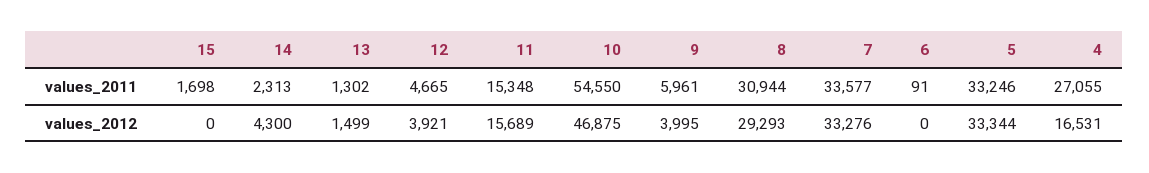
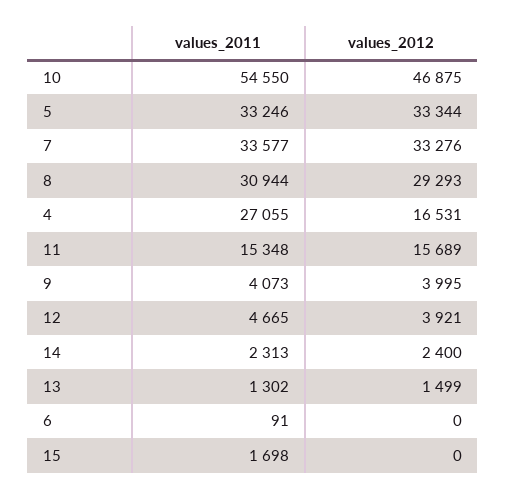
  {
    "15": {
      "values_2011": 1698,
      "values_2012": 0
    },
    "14": {
      "values_2011": 2313,
-     "values_2012": 4300
+     "values_2012": 2400
    },
    "13": {
      "values_2011": 1302,
      "values_2012": 1499
    },
    "12": {
      "values_2011": 4665,
      "values_2012": 3921
    },
    "11": {
      "values_2011": 15348,
      "values_2012": 15689
    },
    "10": {
      "values_2011": 54550,
      "values_2012": 46875
    },
    "9": {
-     "values_2011": 5961,
+     "values_2011": 4073,
      "values_2012": 3995
    },
    "8": {
      "values_2011": 30944,
      "values_2012": 29293
    },
    "7": {
      "values_2011": 33577,
      "values_2012": 33276
    },
    "6": {
      "values_2011": 91,
      "values_2012": 0
    },
    "5": {
      "values_2011": 33246,
      "values_2012": 33344
    },
    "4": {
      "values_2011": 27055,
      "values_2012": 16531
    }
  }

